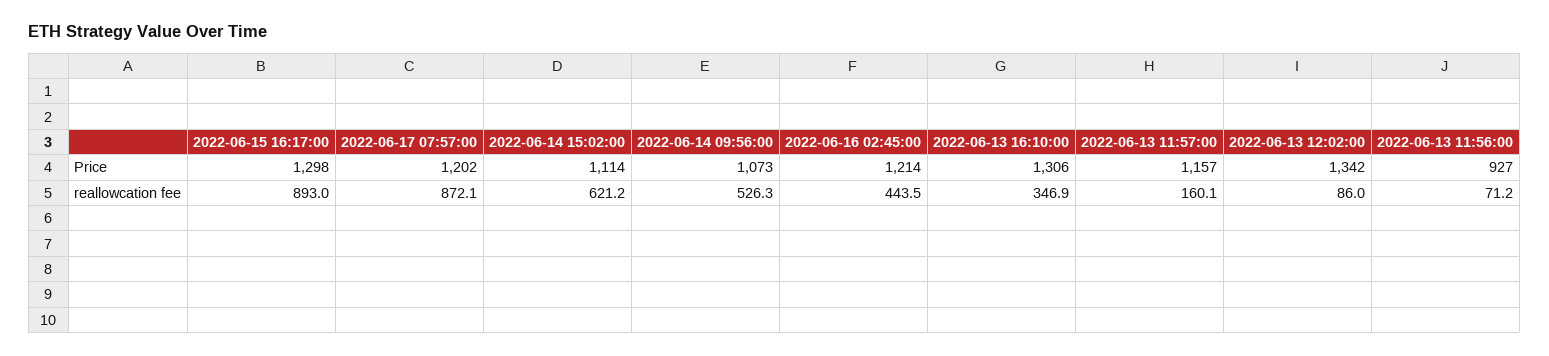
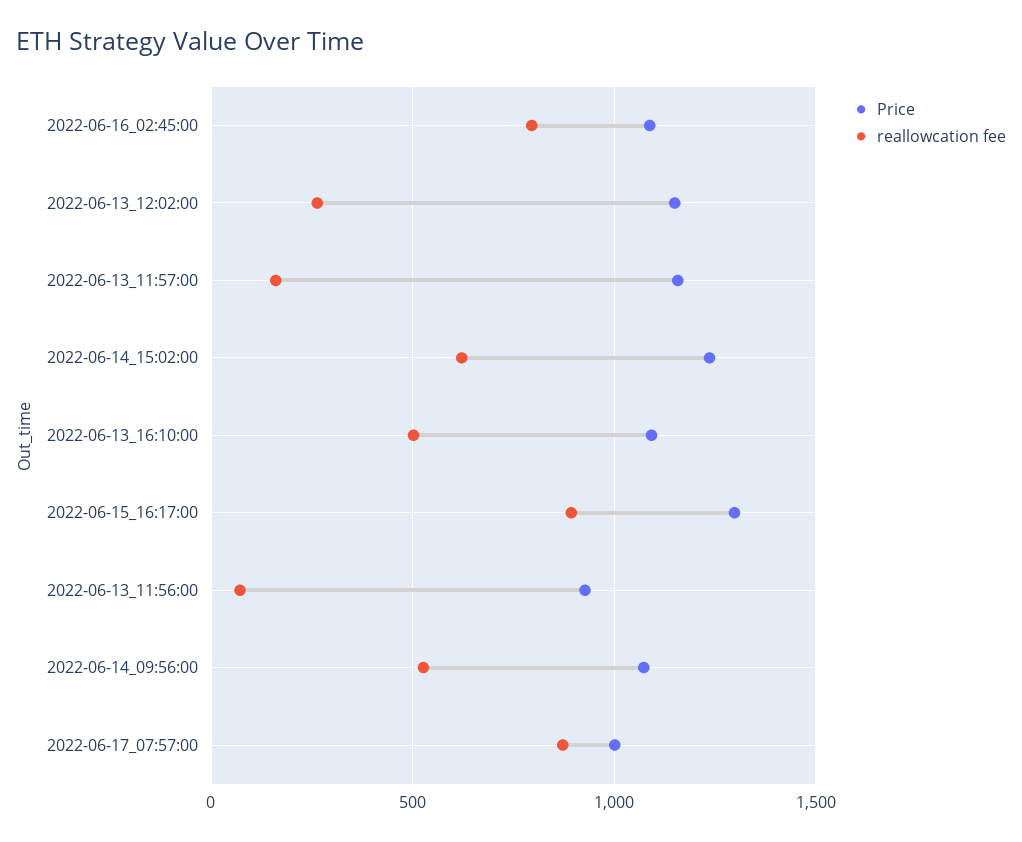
  {
    "Price": {
      "2022-06-15 16:17:00": 1298,
-     "2022-06-17 07:57:00": 1202,
+     "2022-06-17 07:57:00": 1000,
-     "2022-06-14 15:02:00": 1114,
+     "2022-06-14 15:02:00": 1250,
      "2022-06-14 09:56:00": 1073,
-     "2022-06-16 02:45:00": 1214,
+     "2022-06-16 02:45:00": 1100,
-     "2022-06-13 16:10:00": 1306,
+     "2022-06-13 16:10:00": 1100,
      "2022-06-13 11:57:00": 1157,
-     "2022-06-13 12:02:00": 1342,
+     "2022-06-13 12:02:00": 1150,
      "2022-06-13 11:56:00": 927
    },
    "reallowcation fee": {
      "2022-06-15 16:17:00": 893,
      "2022-06-17 07:57:00": 872.1,
      "2022-06-14 15:02:00": 621.2,
      "2022-06-14 09:56:00": 526.3,
-     "2022-06-16 02:45:00": 443.5,
+     "2022-06-16 02:45:00": 800,
-     "2022-06-13 16:10:00": 346.9,
+     "2022-06-13 16:10:00": 500,
      "2022-06-13 11:57:00": 160.1,
-     "2022-06-13 12:02:00": 86,
+     "2022-06-13 12:02:00": 250,
      "2022-06-13 11:56:00": 71.2
    }
  }

